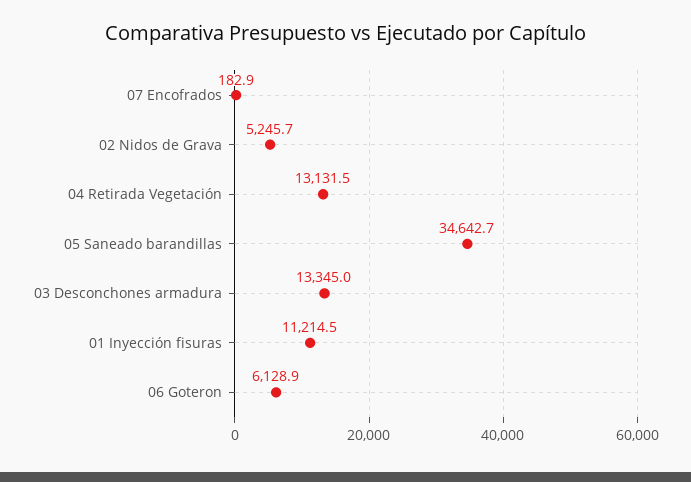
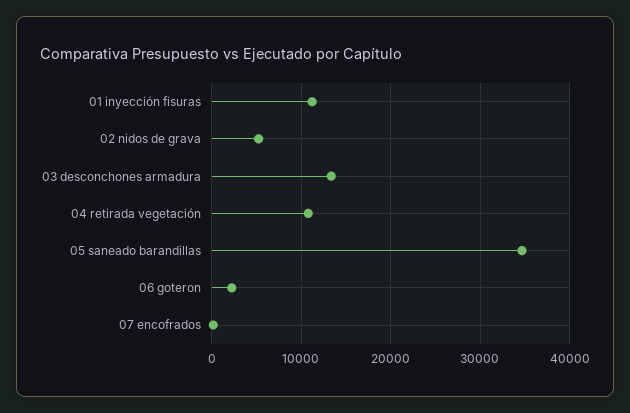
  {
    "07 Encofrados": 182.9,
    "02 Nidos de Grava": 5245.7,
-   "04 Retirada Vegetación": 13131.5,
+   "04 Retirada Vegetación": 11000,
    "05 Saneado barandillas": 34642.7,
    "03 Desconchones armadura": 13345,
    "01 Inyección fisuras": 11214.5,
-   "06 Goteron": 6128.9
+   "06 Goteron": 2000
  }

